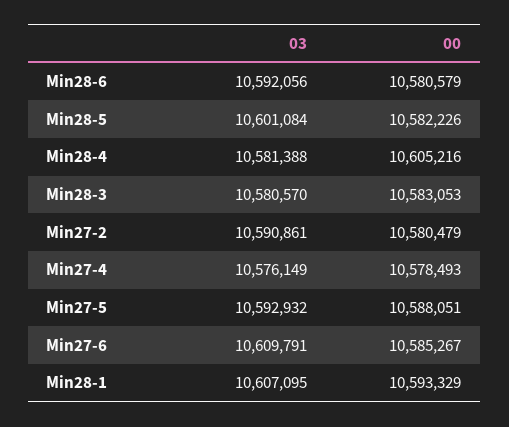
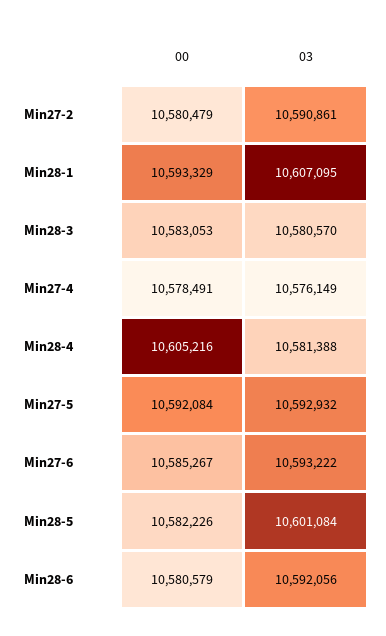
  {
    "03": {
      "Min28-6": 10592056,
      "Min28-5": 10601084,
      "Min28-4": 10581388,
      "Min28-3": 10580570,
      "Min27-2": 10590861,
      "Min27-4": 10576149,
      "Min27-5": 10592932,
-     "Min27-6": 10609791,
+     "Min27-6": 10593222,
      "Min28-1": 10607095
    },
    "00": {
      "Min28-6": 10580579,
      "Min28-5": 10582226,
      "Min28-4": 10605216,
      "Min28-3": 10583053,
      "Min27-2": 10580479,
-     "Min27-4": 10578493,
+     "Min27-4": 10578491,
-     "Min27-5": 10588051,
+     "Min27-5": 10592084,
      "Min27-6": 10585267,
      "Min28-1": 10593329
    }
  }

